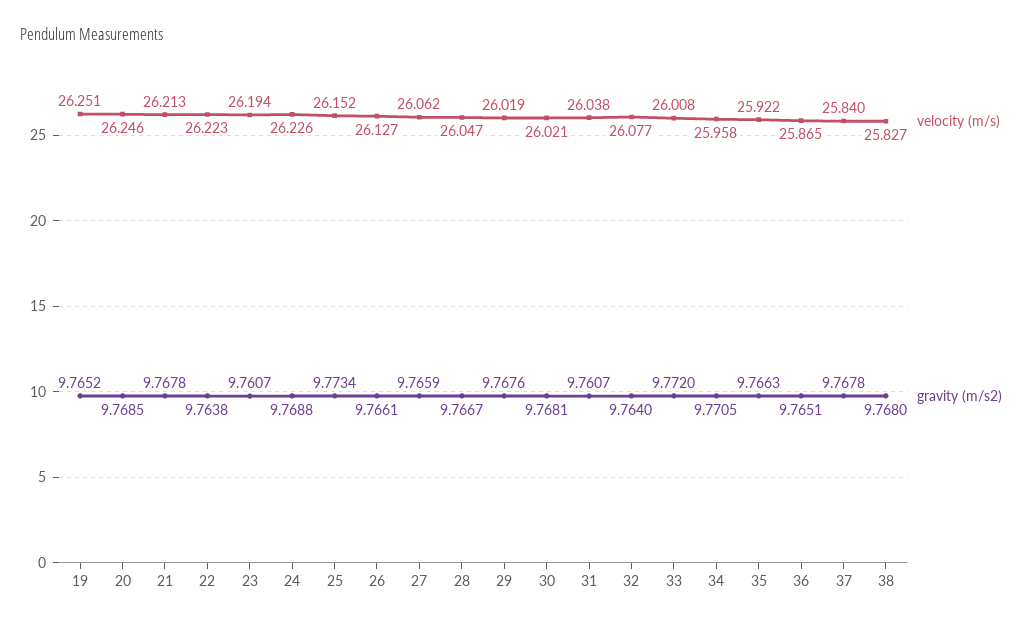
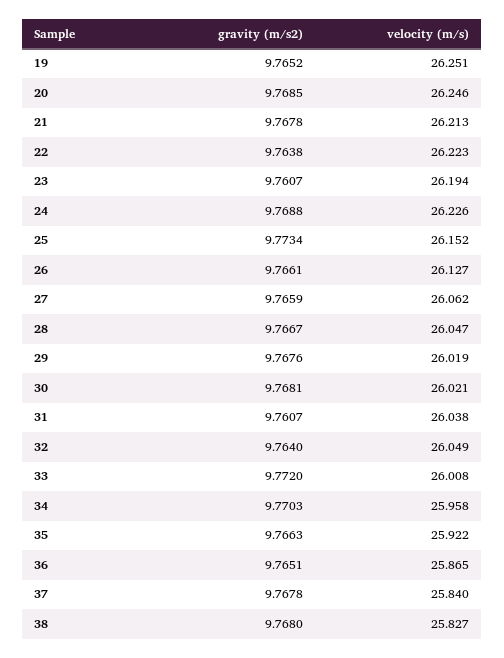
  {
    "velocity (m/s)": {
      "19": 26.251,
      "20": 26.246,
      "21": 26.213,
      "22": 26.223,
      "23": 26.194,
      "24": 26.226,
      "25": 26.152,
      "26": 26.127,
      "27": 26.062,
      "28": 26.047,
      "29": 26.019,
      "30": 26.021,
      "31": 26.038,
-     "32": 26.077,
+     "32": 26.049,
      "33": 26.008,
      "34": 25.958,
      "35": 25.922,
      "36": 25.865,
      "37": 25.84,
      "38": 25.827
    },
    "gravity (m/s2)": {
      "19": 9.7652,
      "20": 9.7685,
      "21": 9.7678,
      "22": 9.7638,
      "23": 9.7607,
      "24": 9.7688,
      "25": 9.7734,
      "26": 9.7661,
      "27": 9.7659,
      "28": 9.7667,
      "29": 9.7676,
      "30": 9.7681,
      "31": 9.7607,
      "32": 9.764,
      "33": 9.772,
-     "34": 9.7705,
+     "34": 9.7703,
      "35": 9.7663,
      "36": 9.7651,
      "37": 9.7678,
      "38": 9.768
    }
  }

